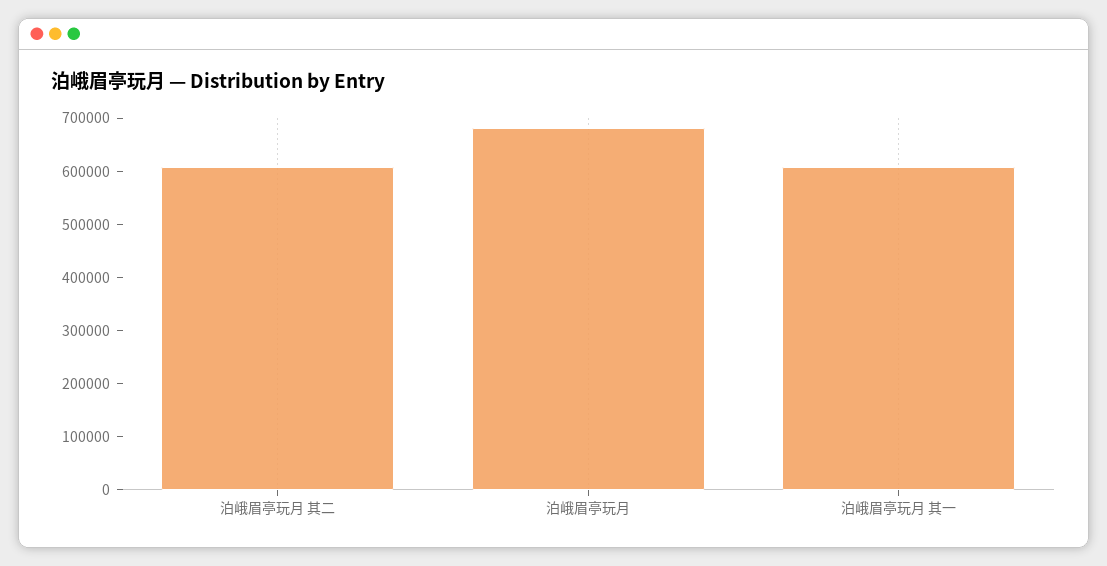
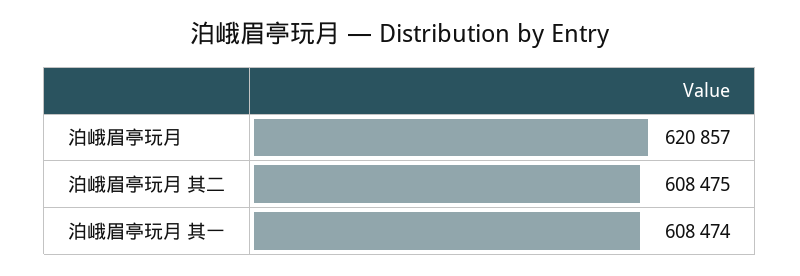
  {
    "泊峨眉亭玩月 其二": 608475,
-   "泊峨眉亭玩月": 680000,
+   "泊峨眉亭玩月": 620857,
    "泊峨眉亭玩月 其一": 608474
  }

